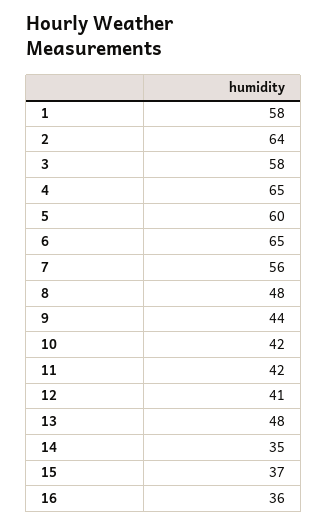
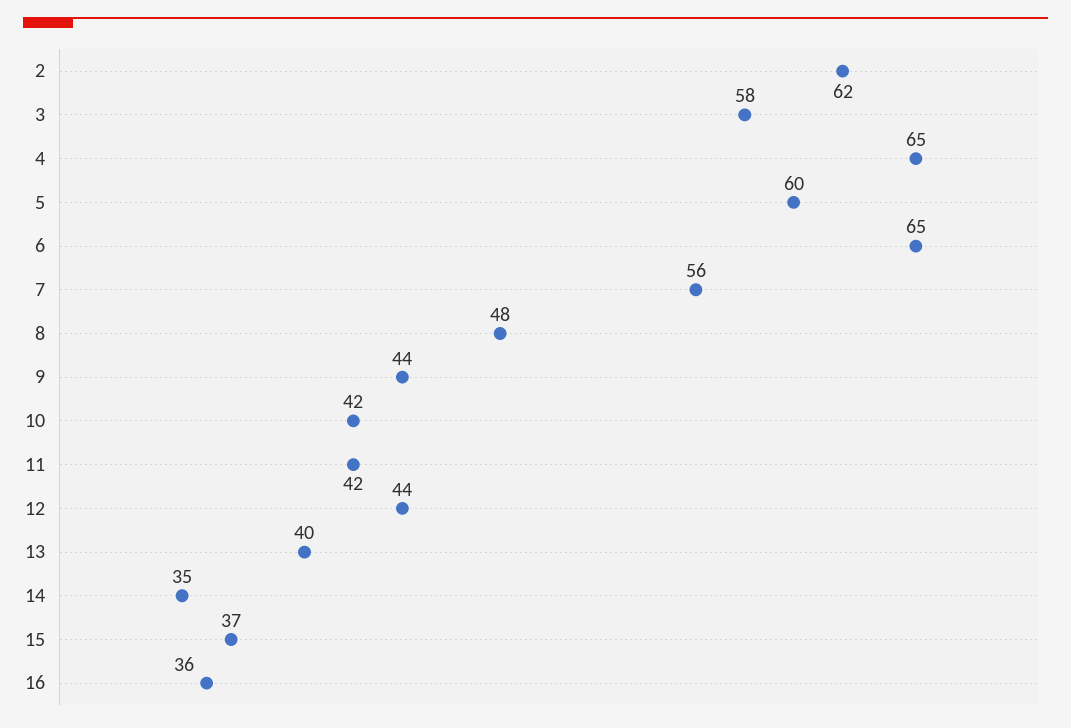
  {
-   "1": 58,
-   "2": 64,
+   "2": 62,
    "3": 58,
    "4": 65,
    "5": 60,
    "6": 65,
    "7": 56,
    "8": 48,
    "9": 44,
    "10": 42,
    "11": 42,
-   "12": 41,
+   "12": 44,
-   "13": 48,
+   "13": 40,
    "14": 35,
    "15": 37,
    "16": 36
  }

